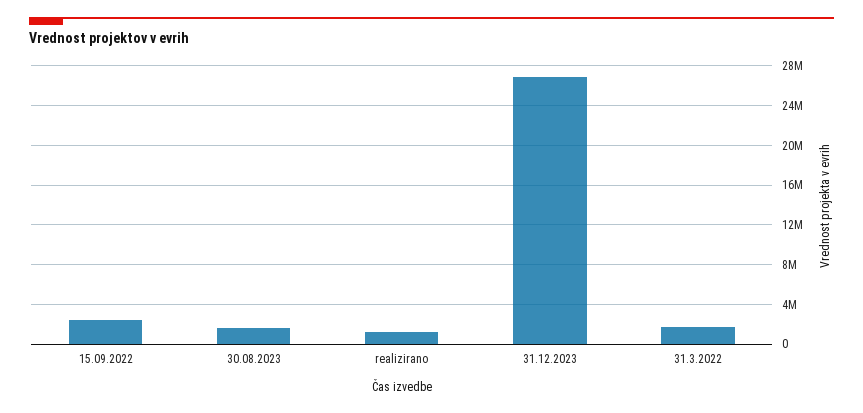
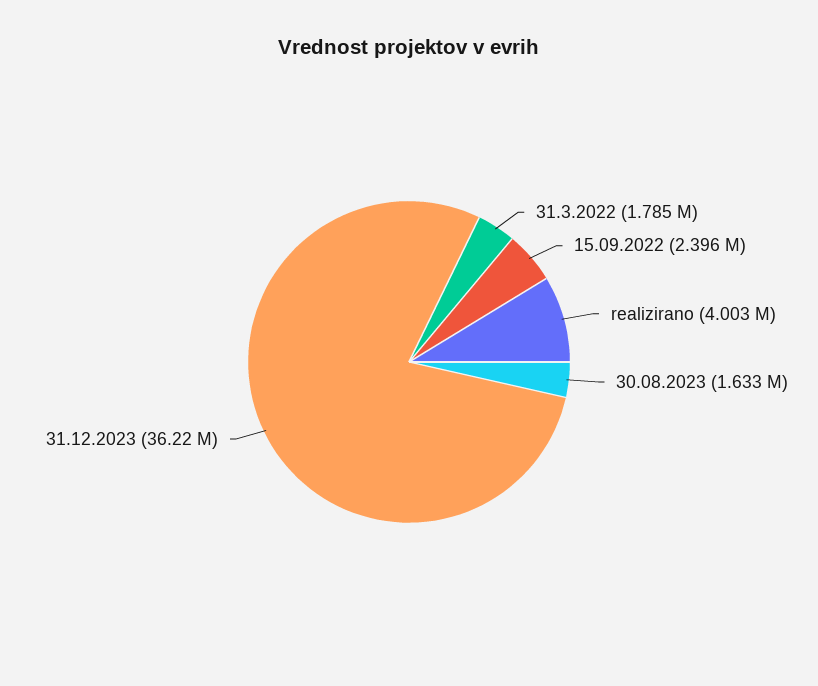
  {
    "15.09.2022": 2396000,
    "30.08.2023": 1633000,
-   "realizirano": 1000000,
+   "realizirano": 4003000,
-   "31.12.2023": 27000000,
+   "31.12.2023": 36220000,
    "31.3.2022": 1785000
  }

